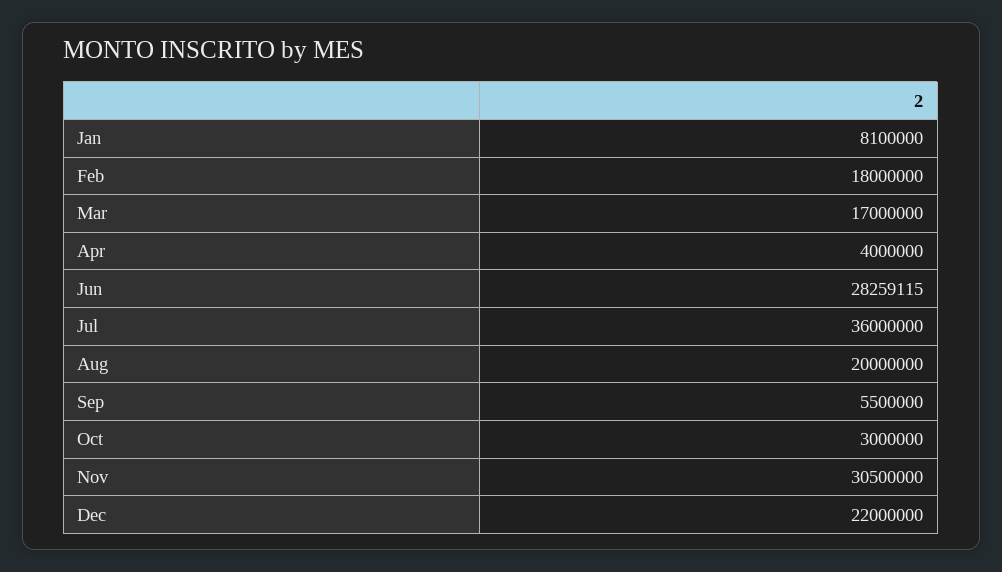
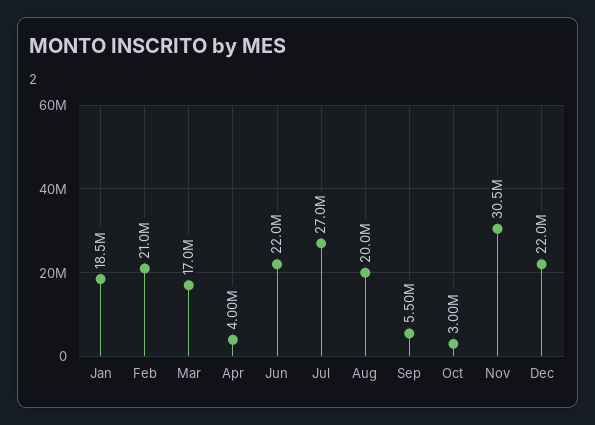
  {
-   "Jan": 8100000,
+   "Jan": 18500000,
-   "Feb": 18000000,
+   "Feb": 21000000,
    "Mar": 17000000,
    "Apr": 4000000,
-   "Jun": 28259115,
+   "Jun": 22000000,
-   "Jul": 36000000,
+   "Jul": 27000000,
    "Aug": 20000000,
    "Sep": 5500000,
    "Oct": 3000000,
    "Nov": 30500000,
    "Dec": 22000000
  }

